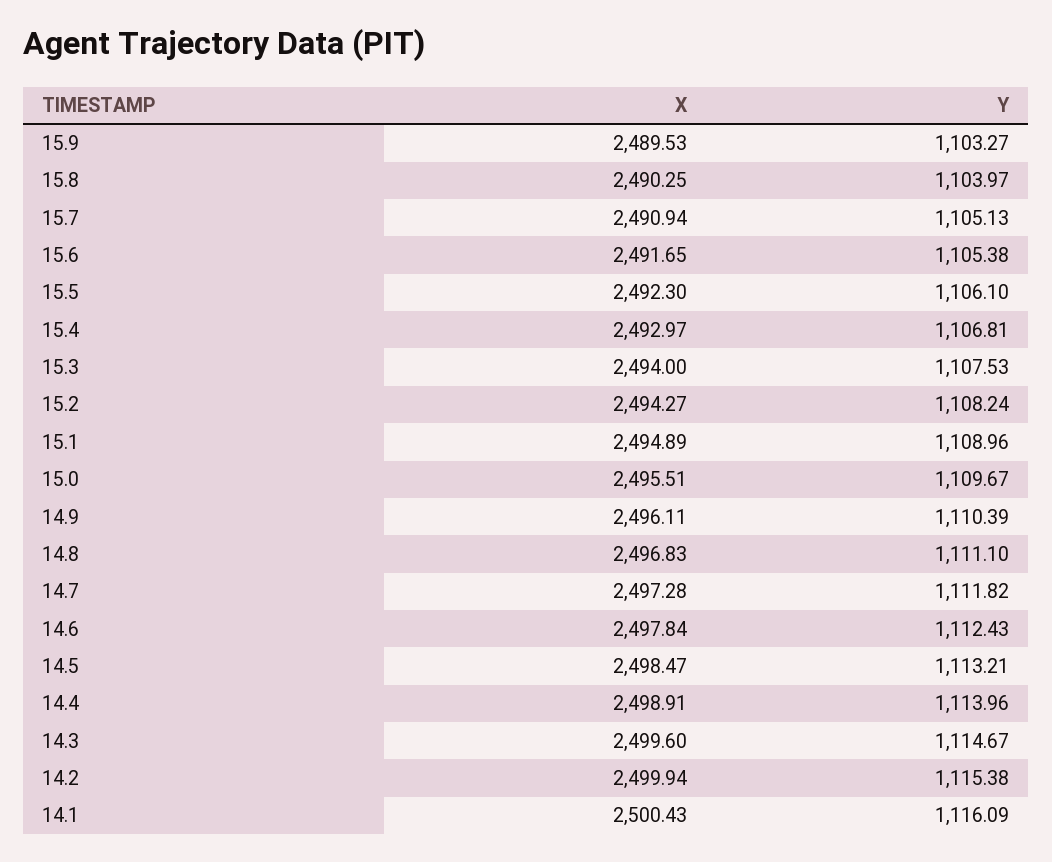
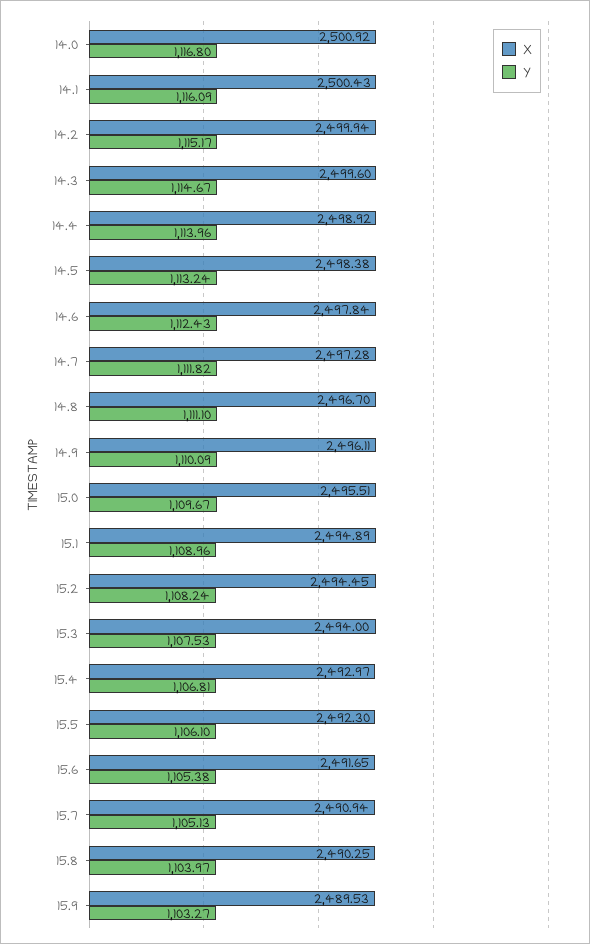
  {
    "X": {
      "15.9": 2489.53,
      "15.8": 2490.25,
      "15.7": 2490.94,
      "15.6": 2491.65,
      "15.5": 2492.3,
      "15.4": 2492.97,
      "15.3": 2494,
-     "15.2": 2494.27,
+     "15.2": 2494.45,
      "15.1": 2494.89,
      "15.0": 2495.51,
      "14.9": 2496.11,
-     "14.8": 2496.83,
+     "14.8": 2496.7,
      "14.7": 2497.28,
      "14.6": 2497.84,
-     "14.5": 2498.47,
+     "14.5": 2498.38,
-     "14.4": 2498.91,
+     "14.4": 2498.92,
      "14.3": 2499.6,
      "14.2": 2499.94,
-     "14.1": 2500.43
+     "14.1": 2500.43,
+     "14.0": 2500.92
    },
    "Y": {
      "15.9": 1103.27,
      "15.8": 1103.97,
      "15.7": 1105.13,
      "15.6": 1105.38,
      "15.5": 1106.1,
      "15.4": 1106.81,
      "15.3": 1107.53,
      "15.2": 1108.24,
      "15.1": 1108.96,
      "15.0": 1109.67,
-     "14.9": 1110.39,
+     "14.9": 1110.09,
      "14.8": 1111.1,
      "14.7": 1111.82,
      "14.6": 1112.43,
-     "14.5": 1113.21,
+     "14.5": 1113.24,
      "14.4": 1113.96,
      "14.3": 1114.67,
-     "14.2": 1115.38,
+     "14.2": 1115.17,
-     "14.1": 1116.09
+     "14.1": 1116.09,
+     "14.0": 1116.8
    }
  }

